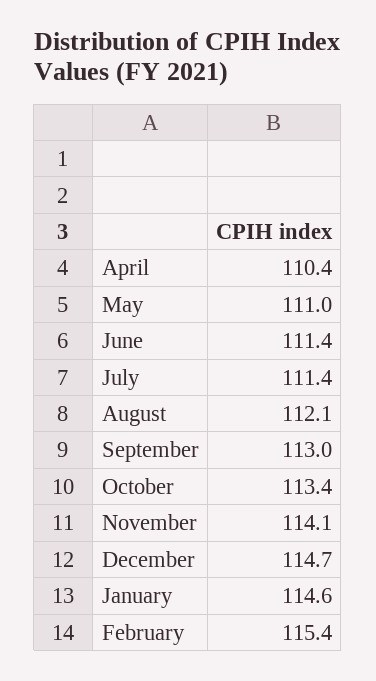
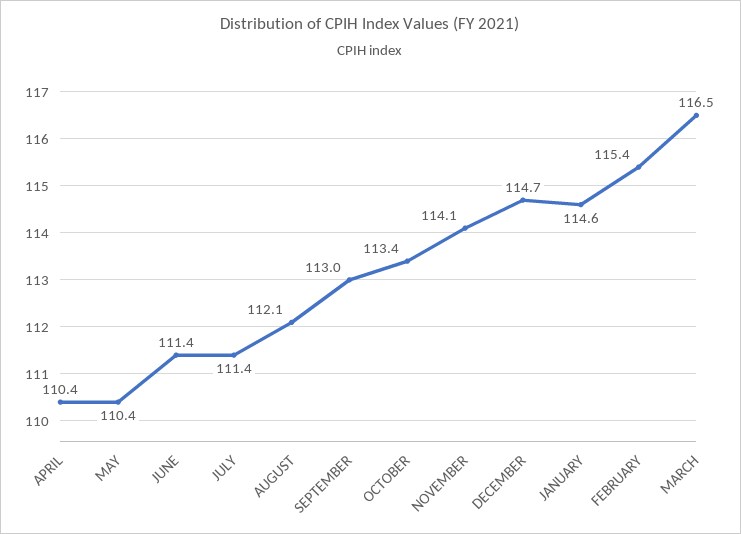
  {
    "April": 110.4,
-   "May": 111,
+   "May": 110.4,
    "June": 111.4,
    "July": 111.4,
    "August": 112.1,
    "September": 113,
    "October": 113.4,
    "November": 114.1,
    "December": 114.7,
    "January": 114.6,
-   "February": 115.4
+   "February": 115.4,
+   "MARCH": 116.5
  }

